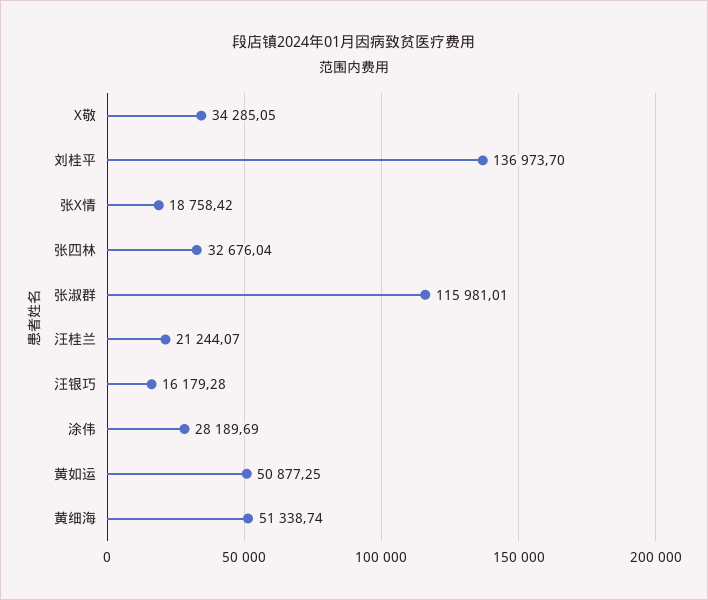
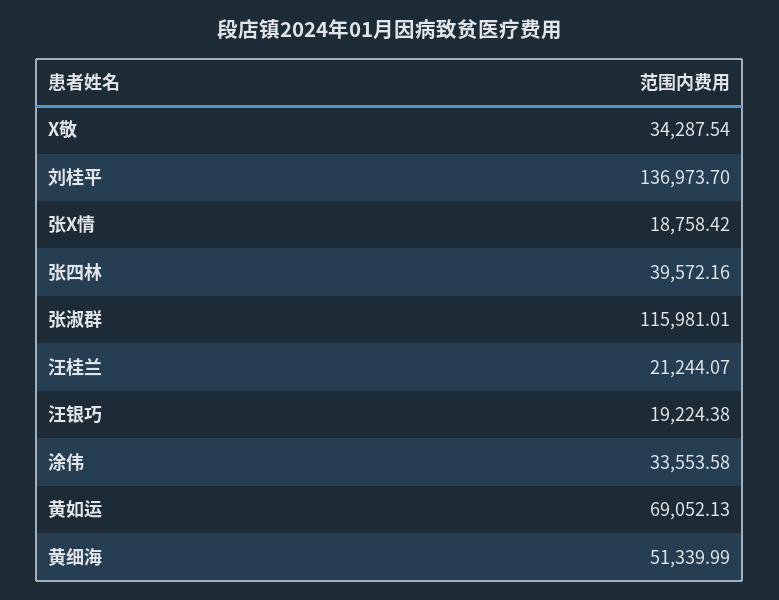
  {
-   "X敬": 34285.05,
+   "X敬": 34287.54,
    "刘桂平": 136973.7,
    "张X情": 18758.42,
-   "张四林": 32676.04,
+   "张四林": 39572.16,
    "张淑群": 115981.01,
    "汪桂兰": 21244.07,
-   "汪银巧": 16179.28,
+   "汪银巧": 19224.38,
-   "涂伟": 28189.69,
+   "涂伟": 33553.58,
-   "黄如运": 50877.25,
+   "黄如运": 69052.13,
-   "黄细海": 51338.74
+   "黄细海": 51339.99
  }

